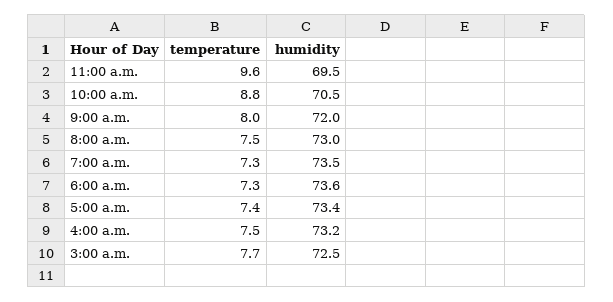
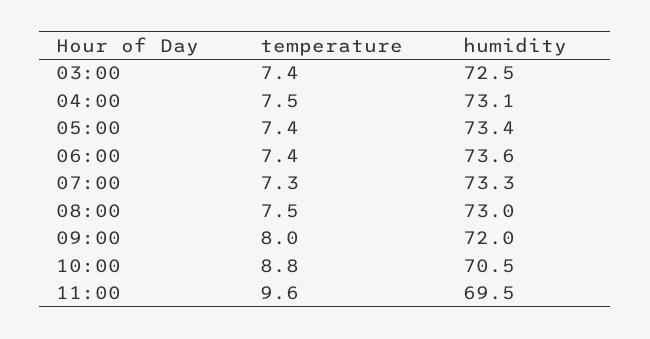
  {
    "temperature": {
      "11:00 a.m.": 9.6,
      "10:00 a.m.": 8.8,
      "9:00 a.m.": 8,
      "8:00 a.m.": 7.5,
      "7:00 a.m.": 7.3,
-     "6:00 a.m.": 7.3,
+     "6:00 a.m.": 7.4,
      "5:00 a.m.": 7.4,
      "4:00 a.m.": 7.5,
-     "3:00 a.m.": 7.7
+     "3:00 a.m.": 7.4
    },
    "humidity": {
      "11:00 a.m.": 69.5,
      "10:00 a.m.": 70.5,
      "9:00 a.m.": 72,
      "8:00 a.m.": 73,
-     "7:00 a.m.": 73.5,
+     "7:00 a.m.": 73.3,
      "6:00 a.m.": 73.6,
      "5:00 a.m.": 73.4,
-     "4:00 a.m.": 73.2,
+     "4:00 a.m.": 73.1,
      "3:00 a.m.": 72.5
    }
  }

